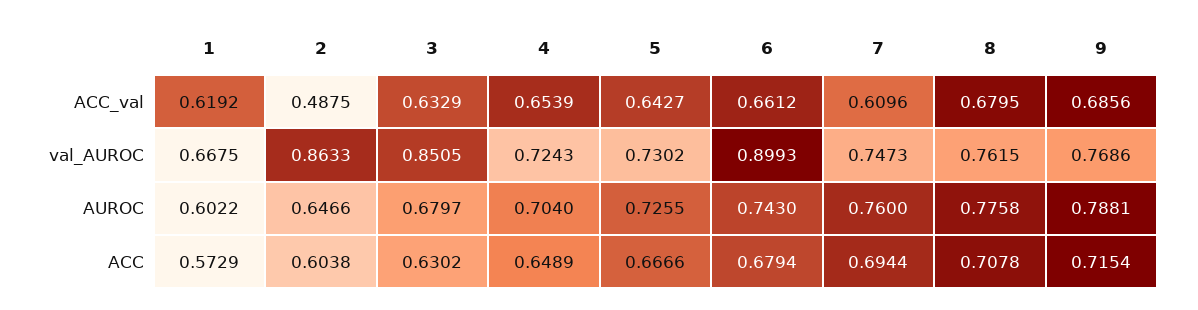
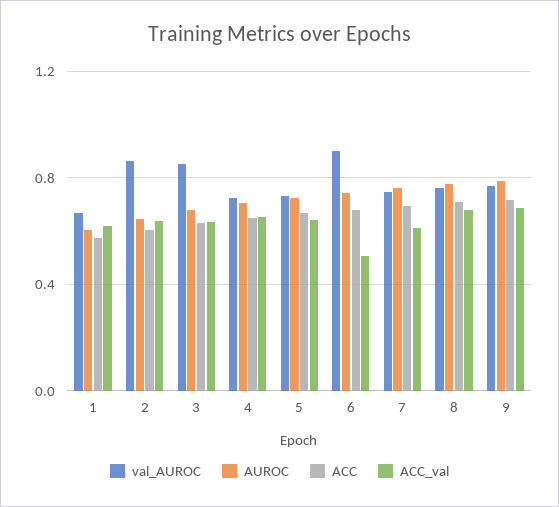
  {
    "ACC_val": {
      "1": 0.6192,
-     "2": 0.4875,
+     "2": 0.65,
      "3": 0.6329,
      "4": 0.6539,
      "5": 0.6427,
-     "6": 0.6612,
+     "6": 0.5,
      "7": 0.6096,
      "8": 0.6795,
      "9": 0.6856
    },
    "val_AUROC": {
      "1": 0.6675,
      "2": 0.8633,
      "3": 0.8505,
      "4": 0.7243,
      "5": 0.7302,
      "6": 0.8993,
      "7": 0.7473,
      "8": 0.7615,
      "9": 0.7686
    },
    "AUROC": {
      "1": 0.6022,
      "2": 0.6466,
      "3": 0.6797,
      "4": 0.704,
      "5": 0.7255,
      "6": 0.743,
      "7": 0.76,
      "8": 0.7758,
      "9": 0.7881
    },
    "ACC": {
      "1": 0.5729,
      "2": 0.6038,
      "3": 0.6302,
      "4": 0.6489,
      "5": 0.6666,
      "6": 0.6794,
      "7": 0.6944,
      "8": 0.7078,
      "9": 0.7154
    }
  }

